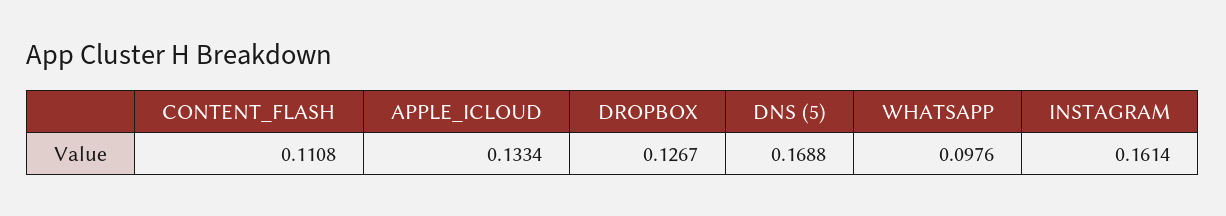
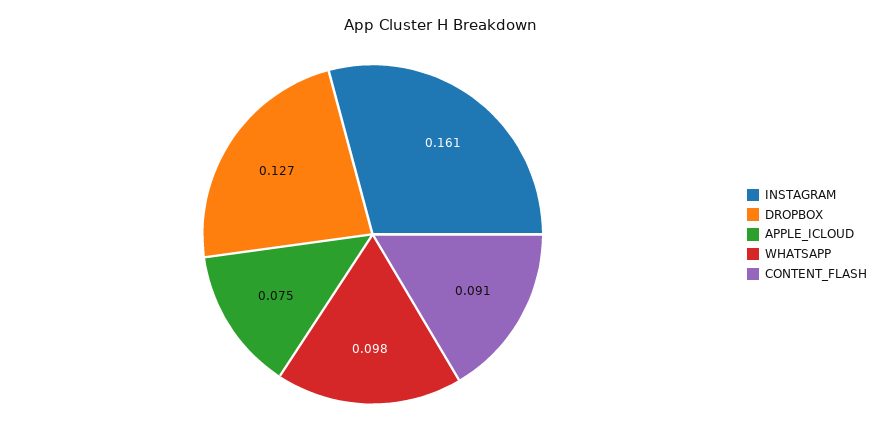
  {
-   "CONTENT_FLASH": 0.1108,
+   "CONTENT_FLASH": 0.091,
-   "APPLE_ICLOUD": 0.1334,
+   "APPLE_ICLOUD": 0.075,
    "DROPBOX": 0.1267,
-   "DNS (5)": 0.1688,
    "WHATSAPP": 0.0976,
    "INSTAGRAM": 0.1614
  }

